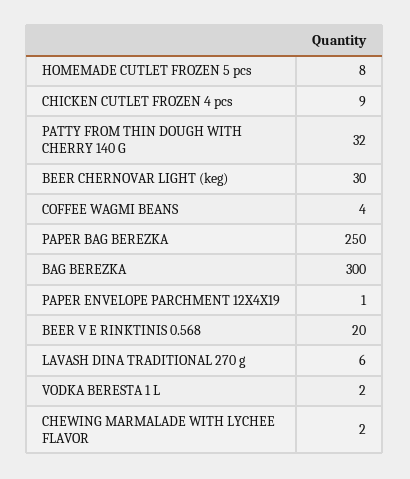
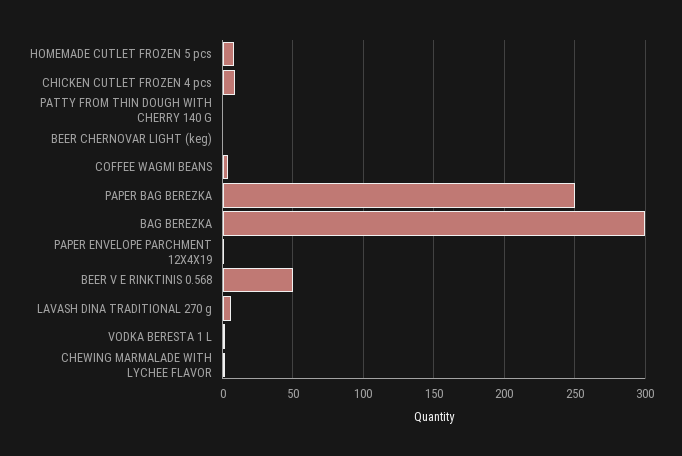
  {
    "HOMEMADE CUTLET FROZEN 5 pcs": 8,
    "CHICKEN CUTLET FROZEN 4 pcs": 9,
-   "PATTY FROM THIN DOUGH WITH CHERRY 140 G": 32,
+   "PATTY FROM THIN DOUGH WITH CHERRY 140 G": 0,
-   "BEER CHERNOVAR LIGHT (keg)": 30,
+   "BEER CHERNOVAR LIGHT (keg)": 0,
    "COFFEE WAGMI BEANS": 4,
    "PAPER BAG BEREZKA": 250,
    "BAG BEREZKA": 300,
    "PAPER ENVELOPE PARCHMENT 12X4X19": 1,
-   "BEER V E RINKTINIS 0.568": 20,
+   "BEER V E RINKTINIS 0.568": 50,
    "LAVASH DINA TRADITIONAL 270 g": 6,
    "VODKA BERESTA 1 L": 2,
    "CHEWING MARMALADE WITH LYCHEE FLAVOR": 2
  }

